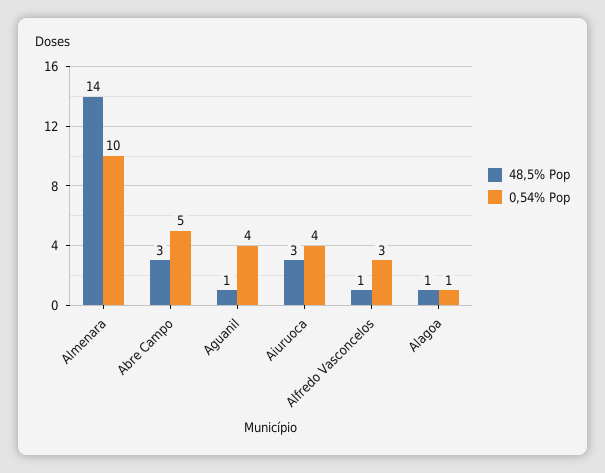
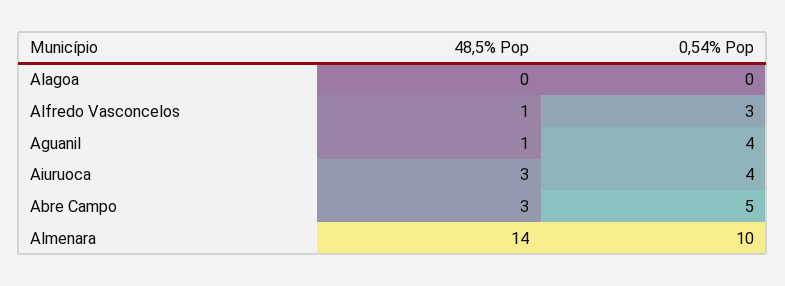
  {
    "48,5% Pop": {
      "Almenara": 14,
      "Abre Campo": 3,
      "Aguanil": 1,
      "Aiuruoca": 3,
      "Alfredo Vasconcelos": 1,
-     "Alagoa": 1
+     "Alagoa": 0
    },
    "0,54% Pop": {
      "Almenara": 10,
      "Abre Campo": 5,
      "Aguanil": 4,
      "Aiuruoca": 4,
      "Alfredo Vasconcelos": 3,
-     "Alagoa": 1
+     "Alagoa": 0
    }
  }

